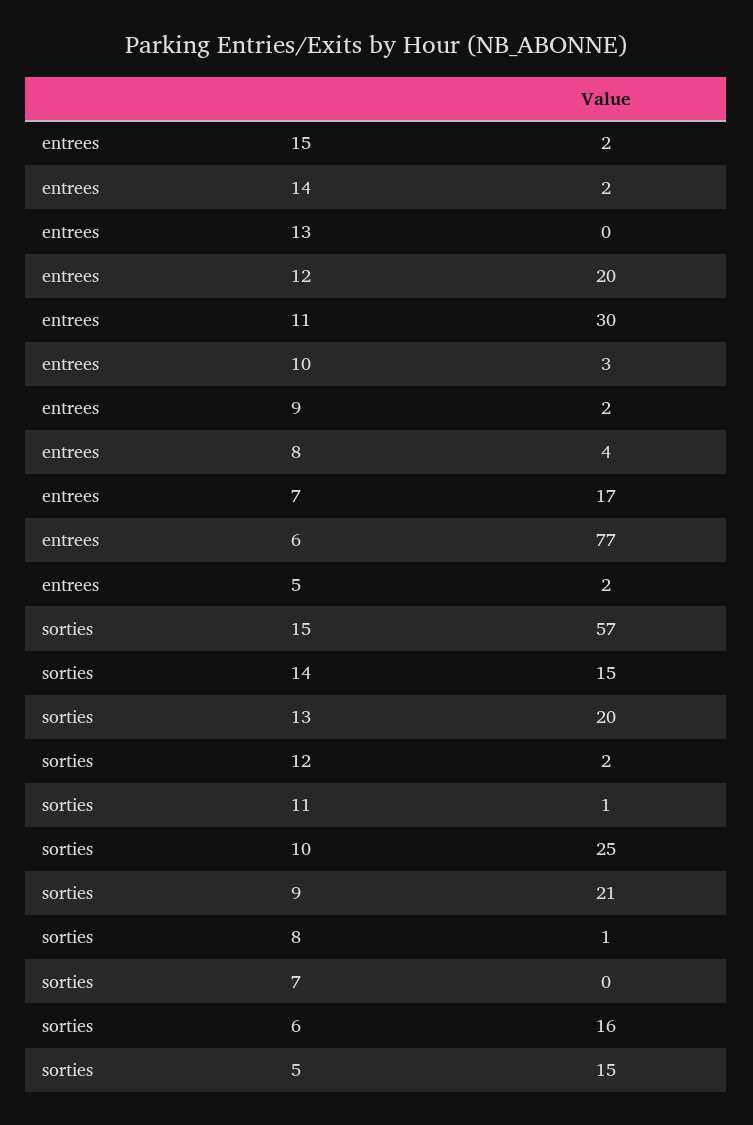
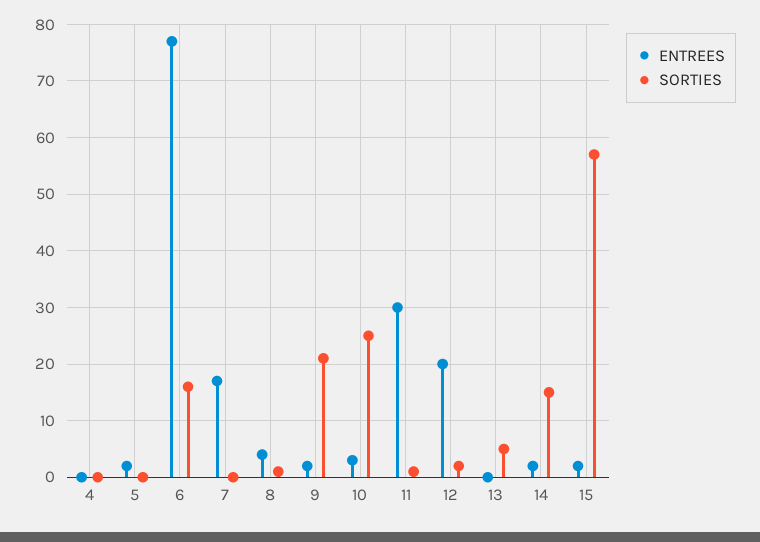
  {
    "entrees": {
      "15": 2,
      "14": 2,
      "13": 0,
      "12": 20,
      "11": 30,
      "10": 3,
      "9": 2,
      "8": 4,
      "7": 17,
      "6": 77,
-     "5": 2
+     "5": 2,
+     "4": 0
    },
    "sorties": {
      "15": 57,
      "14": 15,
-     "13": 20,
+     "13": 5,
      "12": 2,
      "11": 1,
      "10": 25,
      "9": 21,
      "8": 1,
      "7": 0,
      "6": 16,
-     "5": 15
+     "5": 0,
+     "4": 0
    }
  }

